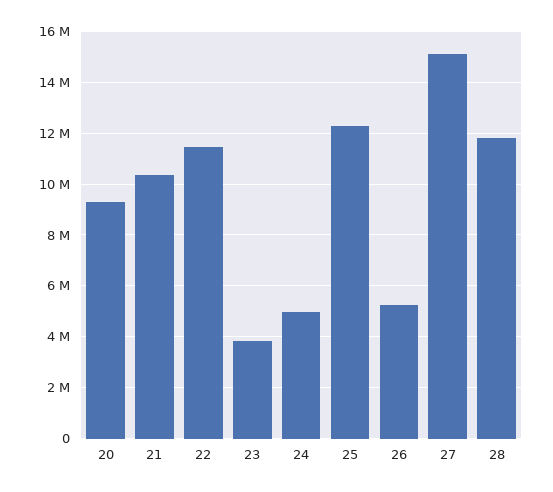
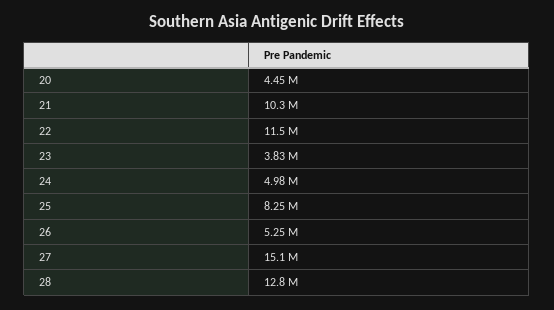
  {
-   "20": 9250000,
+   "20": 4450000,
    "21": 10300000,
    "22": 11500000,
    "23": 3830000,
    "24": 4980000,
-   "25": 12250000,
+   "25": 8250000,
    "26": 5250000,
    "27": 15100000,
-   "28": 11750000
+   "28": 12800000
  }

